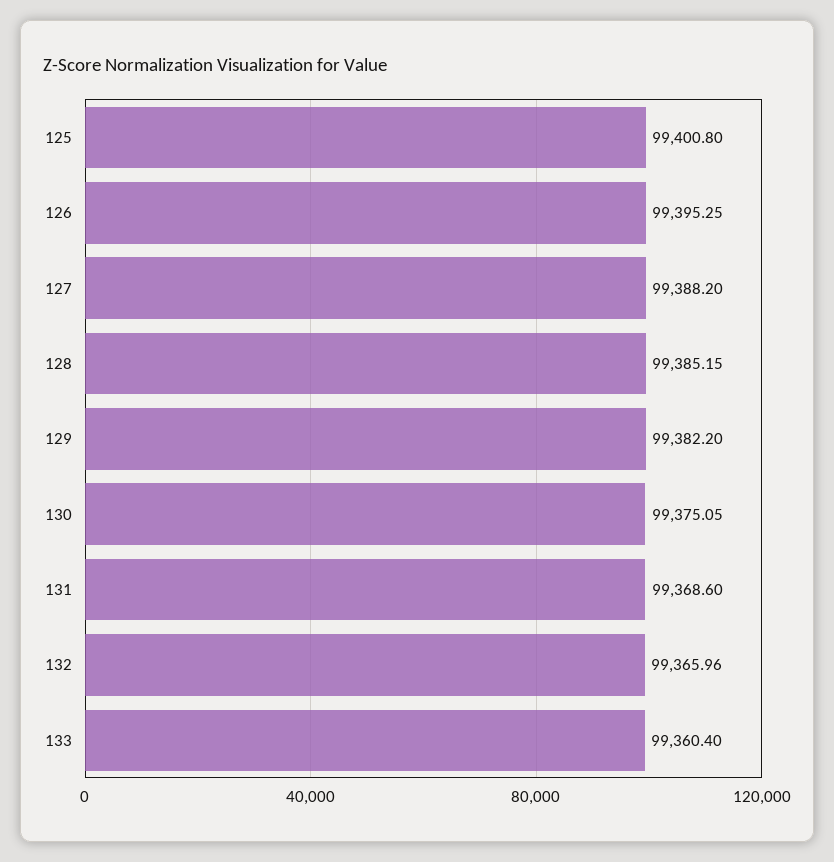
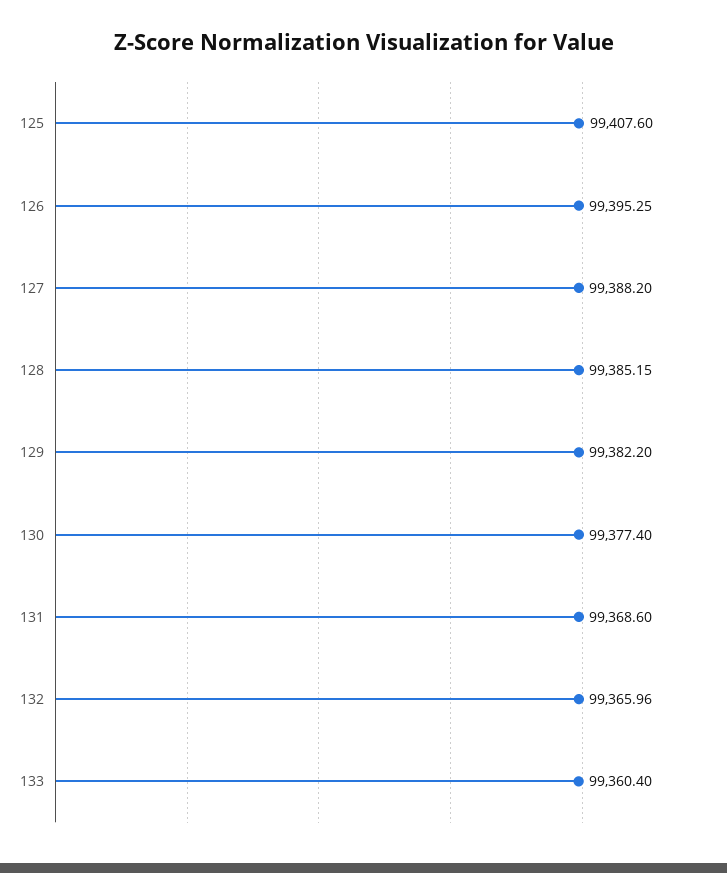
  {
-   "125": 99400.8,
+   "125": 99407.6,
    "126": 99395.25,
    "127": 99388.2,
    "128": 99385.15,
    "129": 99382.2,
-   "130": 99375.05,
+   "130": 99377.4,
    "131": 99368.6,
    "132": 99365.96,
    "133": 99360.4
  }

